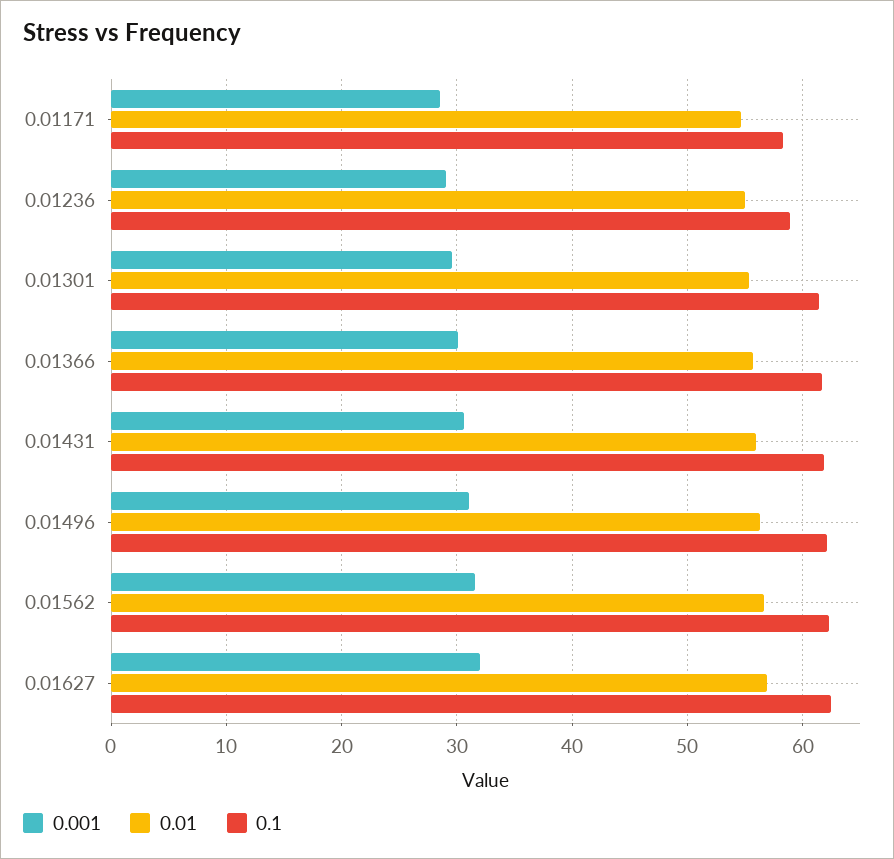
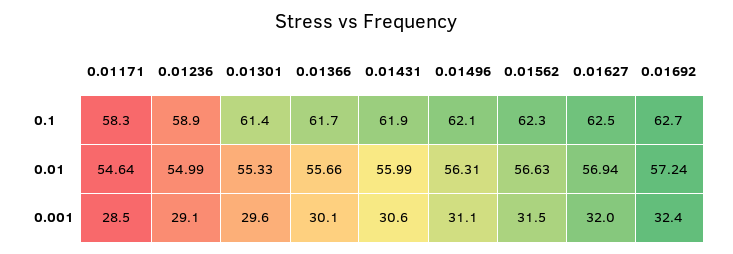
  {
    "0.001": {
      "0.01171": 28.5,
      "0.01236": 29.1,
      "0.01301": 29.6,
      "0.01366": 30.1,
      "0.01431": 30.6,
      "0.01496": 31.1,
      "0.01562": 31.5,
-     "0.01627": 32
+     "0.01627": 32,
+     "0.01692": 32.4
    },
    "0.01": {
      "0.01171": 54.64,
      "0.01236": 54.99,
      "0.01301": 55.33,
      "0.01366": 55.66,
      "0.01431": 55.99,
      "0.01496": 56.31,
      "0.01562": 56.63,
-     "0.01627": 56.94
+     "0.01627": 56.94,
+     "0.01692": 57.24
    },
    "0.1": {
      "0.01171": 58.3,
      "0.01236": 58.9,
      "0.01301": 61.4,
      "0.01366": 61.7,
      "0.01431": 61.9,
      "0.01496": 62.1,
      "0.01562": 62.3,
-     "0.01627": 62.5
+     "0.01627": 62.5,
+     "0.01692": 62.7
    }
  }

